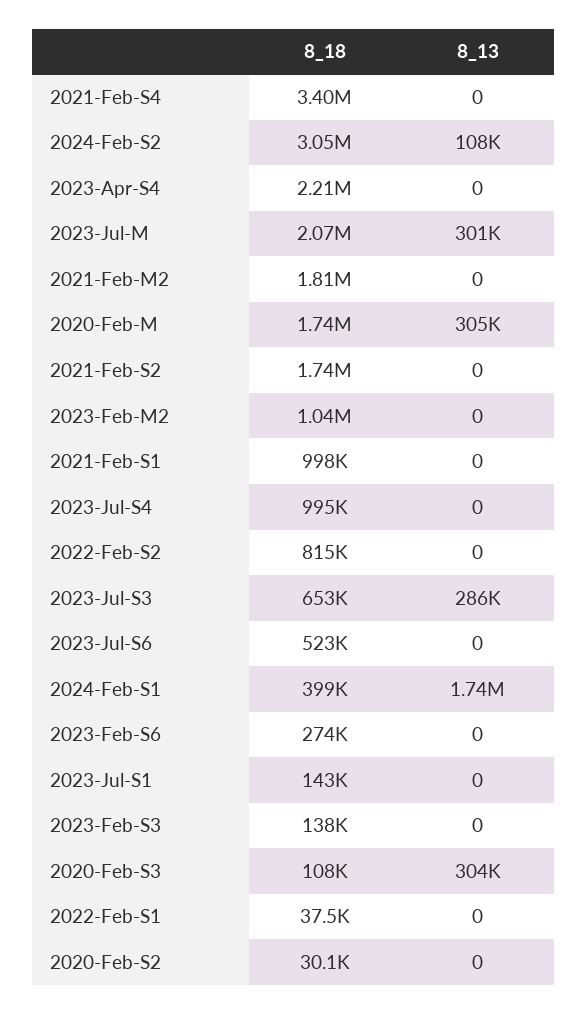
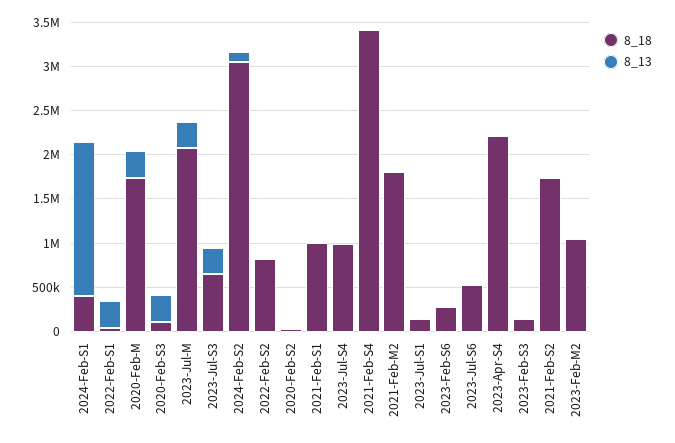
  {
    "8_18": {
      "2021-Feb-S4": 3400000,
      "2024-Feb-S2": 3050000,
      "2023-Apr-S4": 2210000,
      "2023-Jul-M": 2070000,
      "2021-Feb-M2": 1810000,
      "2020-Feb-M": 1740000,
      "2021-Feb-S2": 1740000,
      "2023-Feb-M2": 1040000,
      "2021-Feb-S1": 998000,
      "2023-Jul-S4": 995000,
      "2022-Feb-S2": 815000,
      "2023-Jul-S3": 653000,
      "2023-Jul-S6": 523000,
      "2024-Feb-S1": 399000,
      "2023-Feb-S6": 274000,
      "2023-Jul-S1": 143000,
      "2023-Feb-S3": 138000,
      "2020-Feb-S3": 108000,
      "2022-Feb-S1": 37500,
      "2020-Feb-S2": 30100
    },
    "8_13": {
      "2021-Feb-S4": 0,
      "2024-Feb-S2": 108000,
      "2023-Apr-S4": 0,
      "2023-Jul-M": 301000,
      "2021-Feb-M2": 0,
      "2020-Feb-M": 305000,
      "2021-Feb-S2": 0,
      "2023-Feb-M2": 0,
      "2021-Feb-S1": 0,
      "2023-Jul-S4": 0,
      "2022-Feb-S2": 0,
      "2023-Jul-S3": 286000,
      "2023-Jul-S6": 0,
      "2024-Feb-S1": 1740000,
      "2023-Feb-S6": 0,
      "2023-Jul-S1": 0,
      "2023-Feb-S3": 0,
      "2020-Feb-S3": 304000,
-     "2022-Feb-S1": 0,
+     "2022-Feb-S1": 300000,
      "2020-Feb-S2": 0
    }
  }

